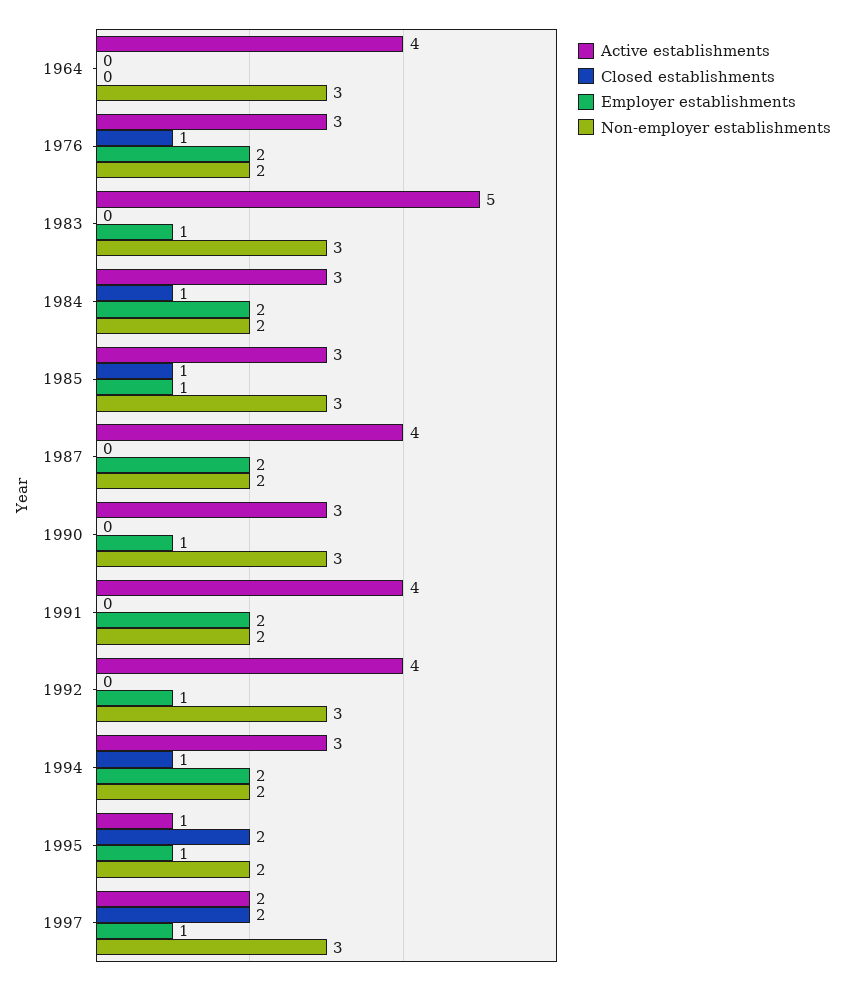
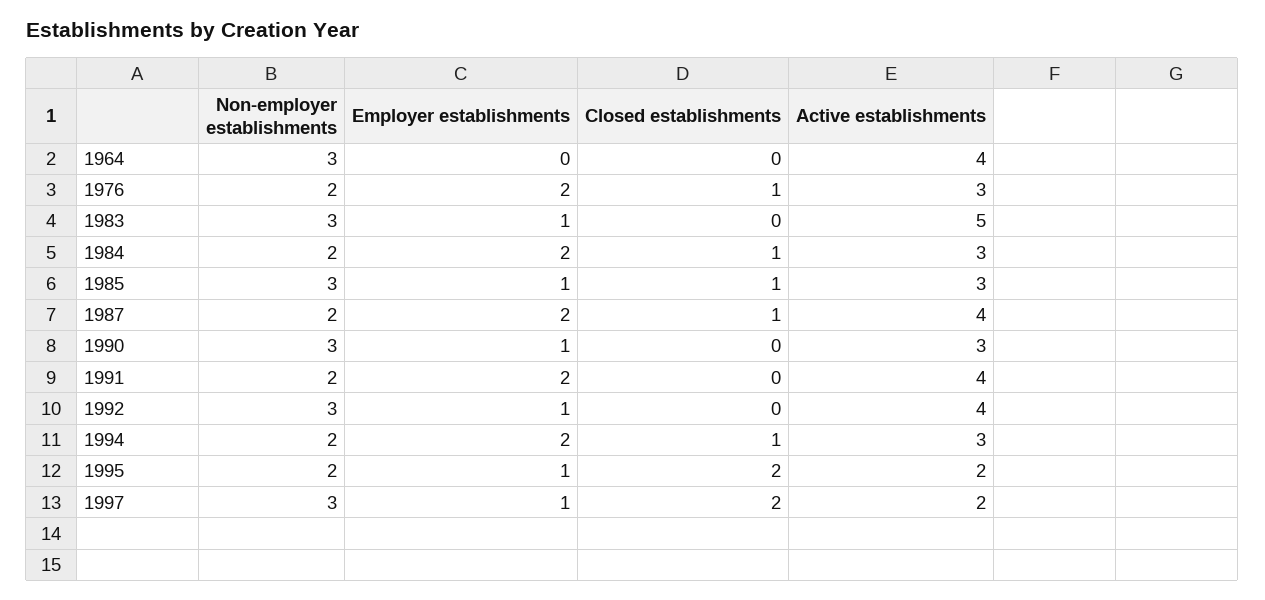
  {
    "Active establishments": {
      "1964": 4,
      "1976": 3,
      "1983": 5,
      "1984": 3,
      "1985": 3,
      "1987": 4,
      "1990": 3,
      "1991": 4,
      "1992": 4,
      "1994": 3,
-     "1995": 1,
+     "1995": 2,
      "1997": 2
    },
    "Closed establishments": {
      "1964": 0,
      "1976": 1,
      "1983": 0,
      "1984": 1,
      "1985": 1,
-     "1987": 0,
+     "1987": 1,
      "1990": 0,
      "1991": 0,
      "1992": 0,
      "1994": 1,
      "1995": 2,
      "1997": 2
    },
    "Employer establishments": {
      "1964": 0,
      "1976": 2,
      "1983": 1,
      "1984": 2,
      "1985": 1,
      "1987": 2,
      "1990": 1,
      "1991": 2,
      "1992": 1,
      "1994": 2,
      "1995": 1,
      "1997": 1
    },
    "Non-employer establishments": {
      "1964": 3,
      "1976": 2,
      "1983": 3,
      "1984": 2,
      "1985": 3,
      "1987": 2,
      "1990": 3,
      "1991": 2,
      "1992": 3,
      "1994": 2,
      "1995": 2,
      "1997": 3
    }
  }

